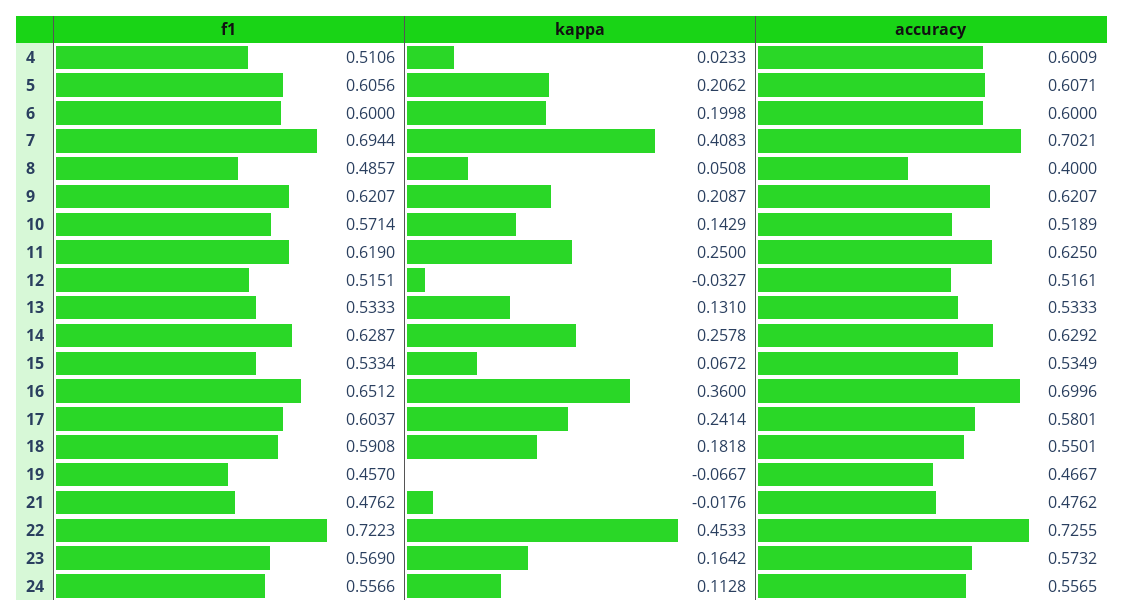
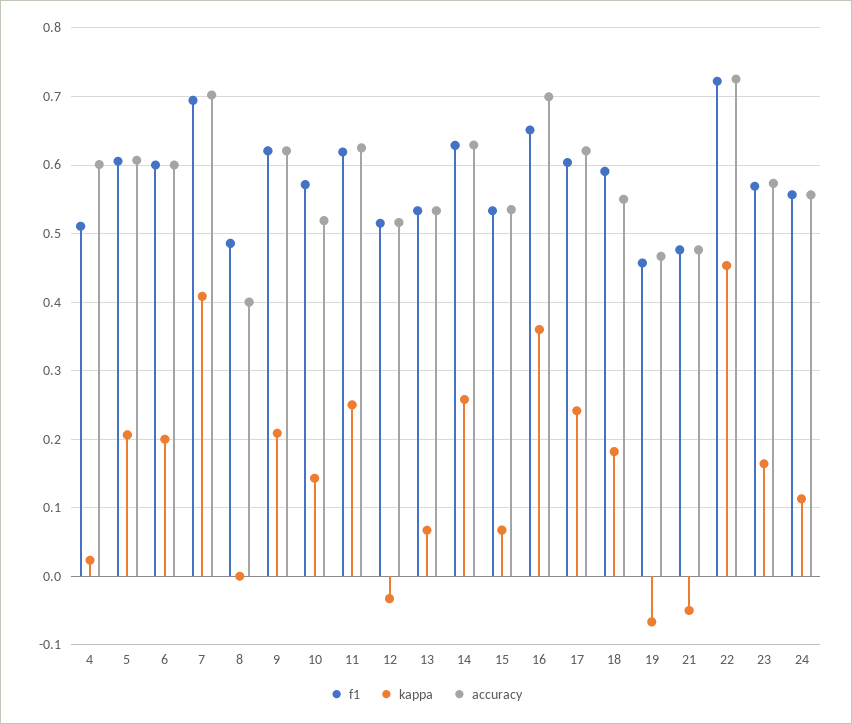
  {
    "f1": {
      "4": 0.5106,
      "5": 0.6056,
      "6": 0.6,
      "7": 0.6944,
      "8": 0.4857,
      "9": 0.6207,
      "10": 0.5714,
      "11": 0.619,
      "12": 0.5151,
      "13": 0.5333,
      "14": 0.6287,
      "15": 0.5334,
      "16": 0.6512,
      "17": 0.6037,
      "18": 0.5908,
      "19": 0.457,
      "21": 0.4762,
      "22": 0.7223,
      "23": 0.569,
      "24": 0.5566
    },
    "kappa": {
      "4": 0.0233,
      "5": 0.2062,
      "6": 0.1998,
      "7": 0.4083,
-     "8": 0.0508,
+     "8": 0,
      "9": 0.2087,
      "10": 0.1429,
      "11": 0.25,
      "12": -0.0327,
-     "13": 0.131,
+     "13": 0.07,
      "14": 0.2578,
      "15": 0.0672,
      "16": 0.36,
      "17": 0.2414,
      "18": 0.1818,
      "19": -0.0667,
-     "21": -0.0176,
+     "21": -0.05,
      "22": 0.4533,
      "23": 0.1642,
      "24": 0.1128
    },
    "accuracy": {
      "4": 0.6009,
      "5": 0.6071,
      "6": 0.6,
      "7": 0.7021,
      "8": 0.4,
      "9": 0.6207,
      "10": 0.5189,
      "11": 0.625,
      "12": 0.5161,
      "13": 0.5333,
      "14": 0.6292,
      "15": 0.5349,
      "16": 0.6996,
-     "17": 0.5801,
+     "17": 0.62,
      "18": 0.5501,
      "19": 0.4667,
      "21": 0.4762,
      "22": 0.7255,
      "23": 0.5732,
      "24": 0.5565
    }
  }

